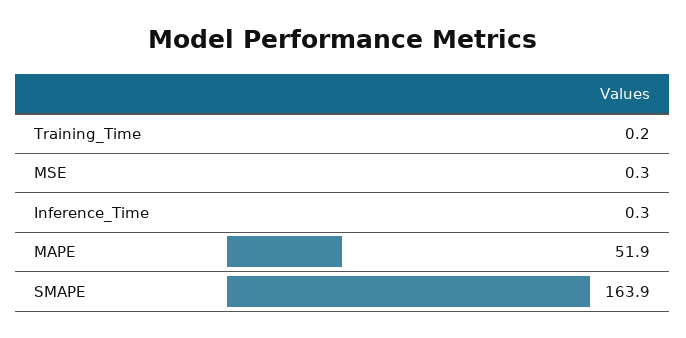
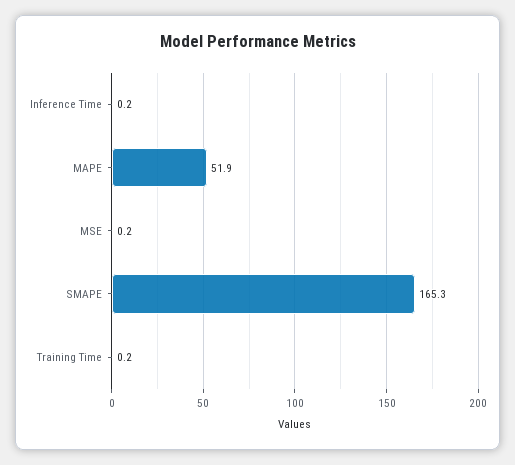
  {
    "Training_Time": 0.2,
-   "MSE": 0.3,
+   "MSE": 0.2,
-   "Inference_Time": 0.3,
+   "Inference_Time": 0.2,
    "MAPE": 51.9,
-   "SMAPE": 163.9
+   "SMAPE": 165.3
  }

